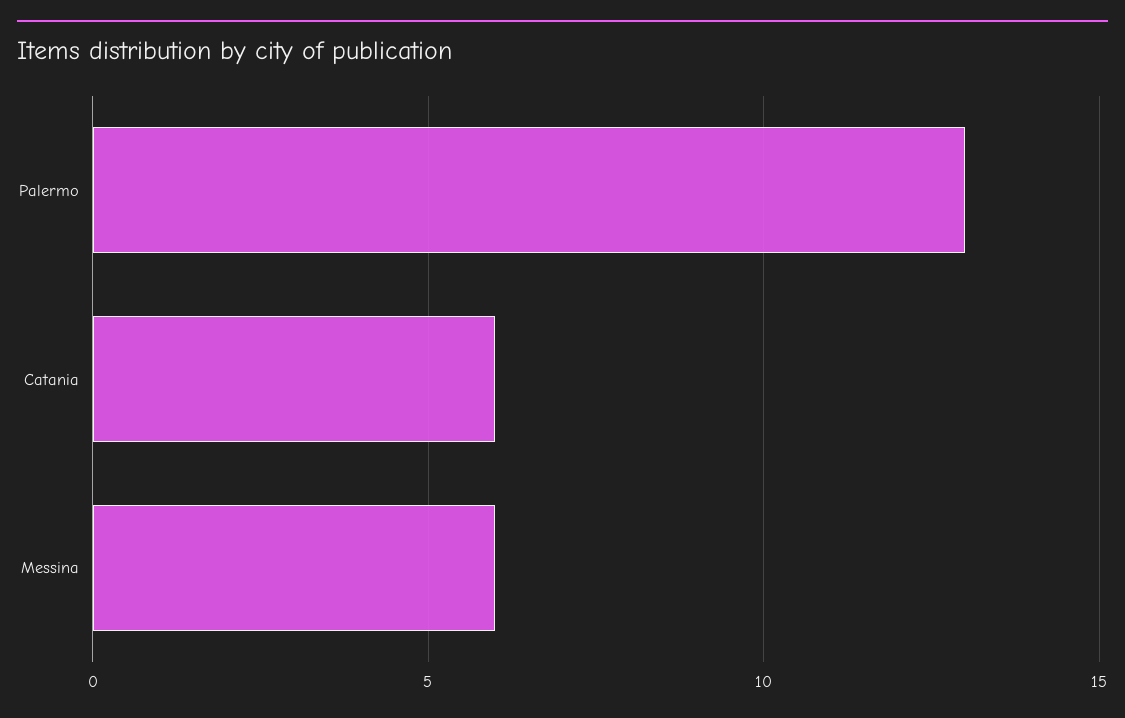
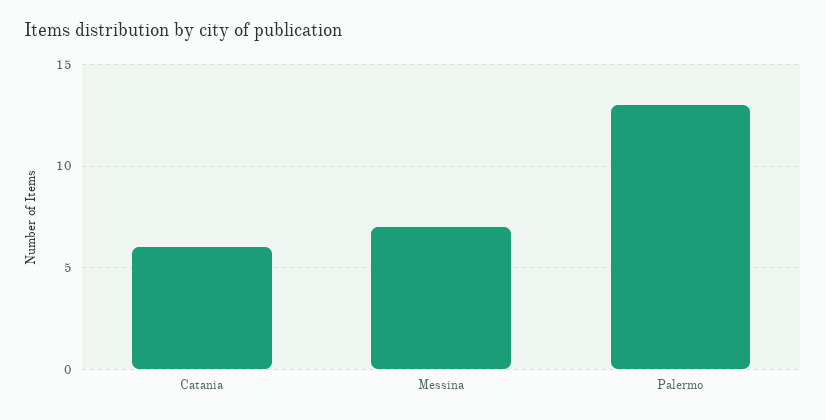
  {
    "Palermo": 13,
    "Catania": 6,
-   "Messina": 6
+   "Messina": 7
  }

